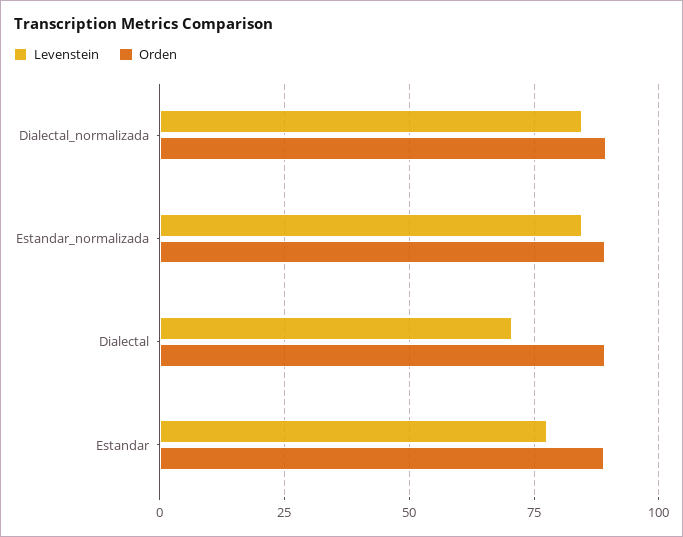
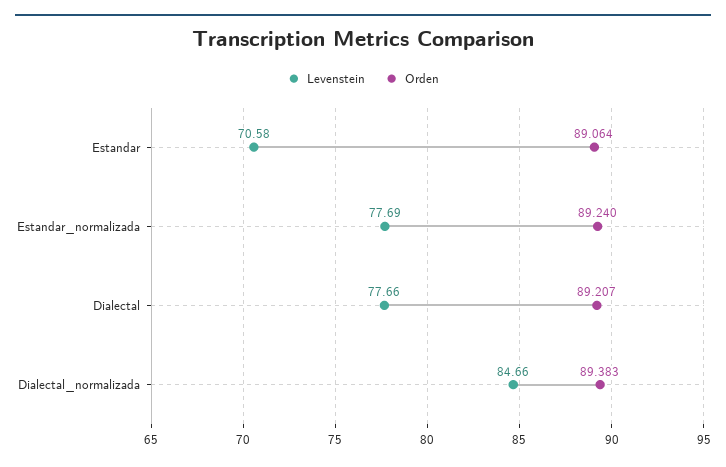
  {
    "Levenstein": {
      "Dialectal_normalizada": 84.66,
-     "Estandar_normalizada": 85,
+     "Estandar_normalizada": 77.69,
-     "Dialectal": 70,
+     "Dialectal": 77.66,
-     "Estandar": 77.5
+     "Estandar": 70.58
    },
    "Orden": {
      "Dialectal_normalizada": 89.383,
      "Estandar_normalizada": 89.24,
      "Dialectal": 89.207,
      "Estandar": 89.064
    }
  }

